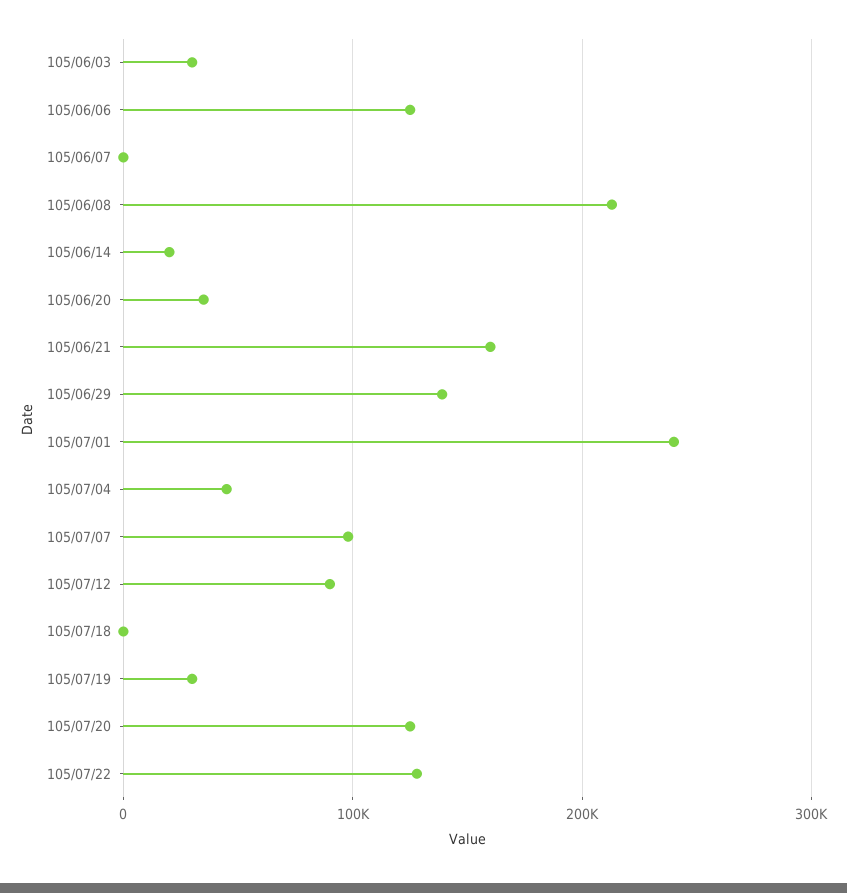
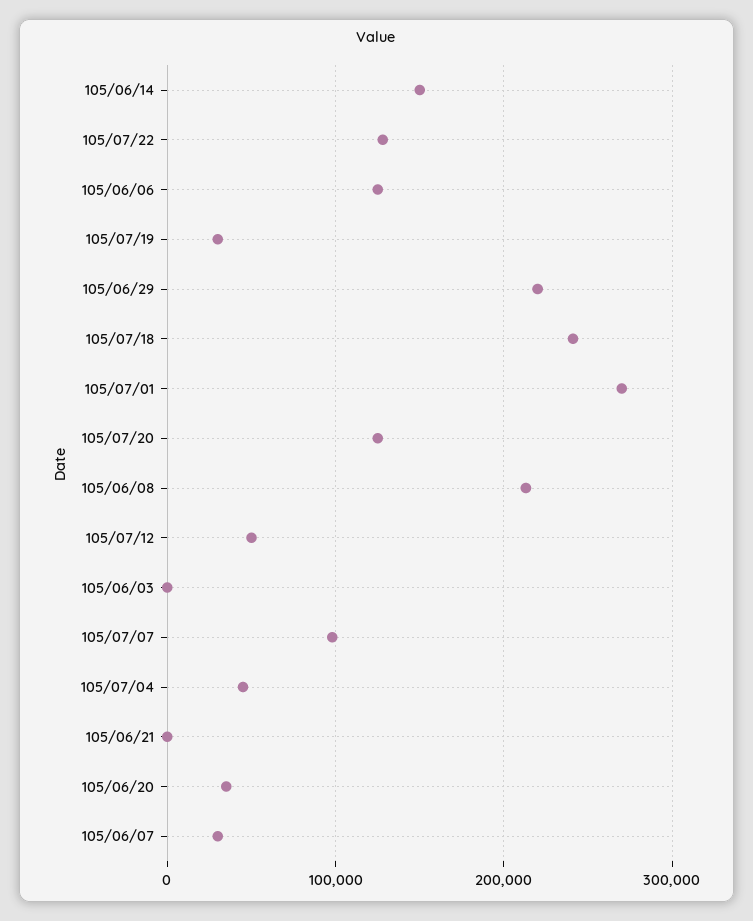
  {
-   "105/06/03": 30000,
+   "105/06/03": 0,
    "105/06/06": 130000,
-   "105/06/07": 0,
+   "105/06/07": 30000,
    "105/06/08": 210000,
-   "105/06/14": 20000,
+   "105/06/14": 150000,
    "105/06/20": 40000,
-   "105/06/21": 160000,
+   "105/06/21": 0,
-   "105/06/29": 140000,
+   "105/06/29": 220000,
-   "105/07/01": 240000,
+   "105/07/01": 270000,
    "105/07/04": 50000,
    "105/07/07": 100000,
-   "105/07/12": 90000,
+   "105/07/12": 50000,
-   "105/07/18": 0,
+   "105/07/18": 240000,
    "105/07/19": 30000,
    "105/07/20": 130000,
    "105/07/22": 130000
  }

